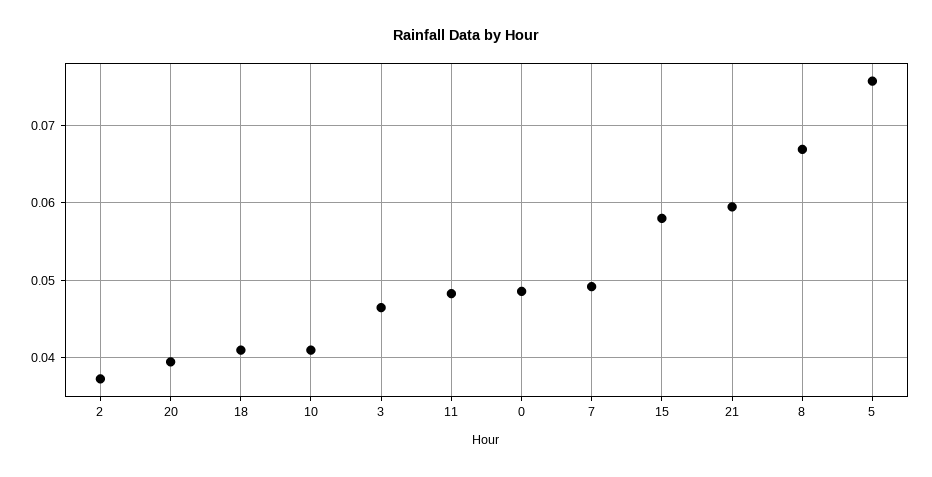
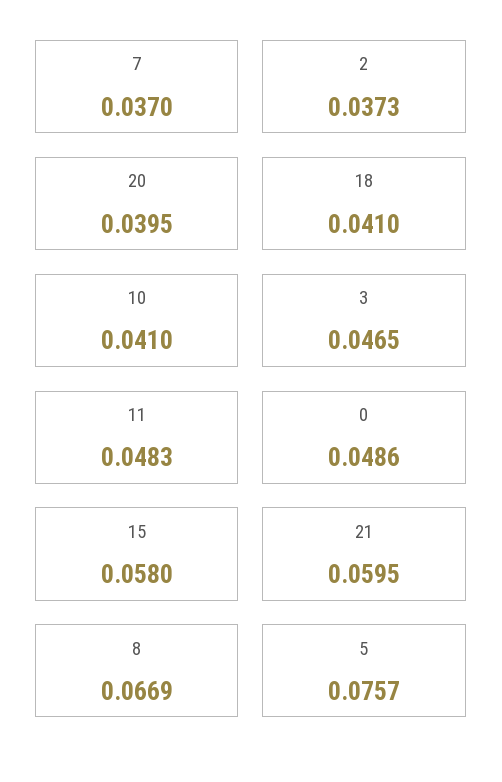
  {
    "2": 0.0373,
    "20": 0.0395,
    "18": 0.041,
    "10": 0.041,
    "3": 0.0465,
    "11": 0.0483,
    "0": 0.0486,
-   "7": 0.049,
+   "7": 0.037,
    "15": 0.058,
    "21": 0.0595,
    "8": 0.0669,
    "5": 0.0757
  }

